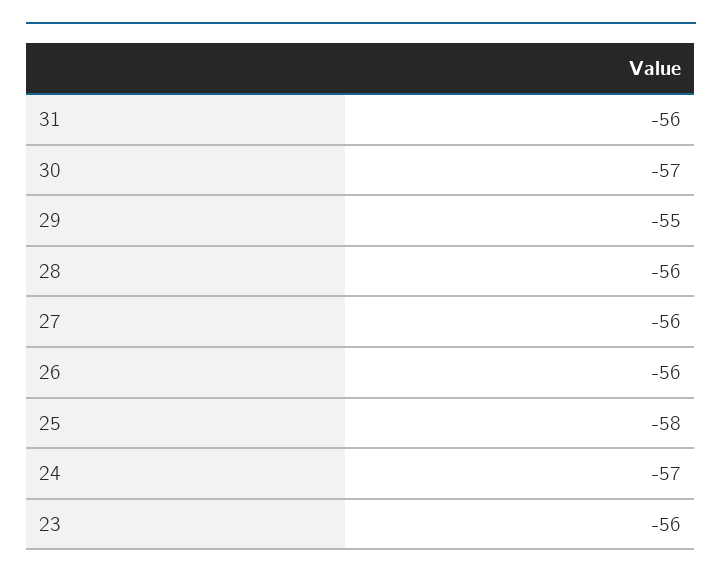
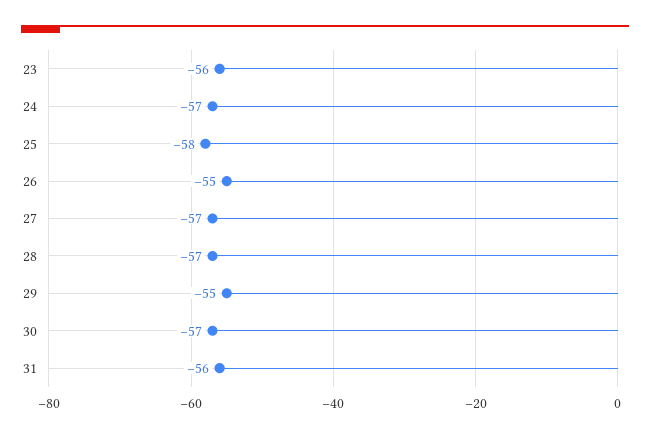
  {
    "31": -56,
    "30": -57,
    "29": -55,
-   "28": -56,
+   "28": -57,
-   "27": -56,
+   "27": -57,
-   "26": -56,
+   "26": -55,
    "25": -58,
    "24": -57,
    "23": -56
  }

